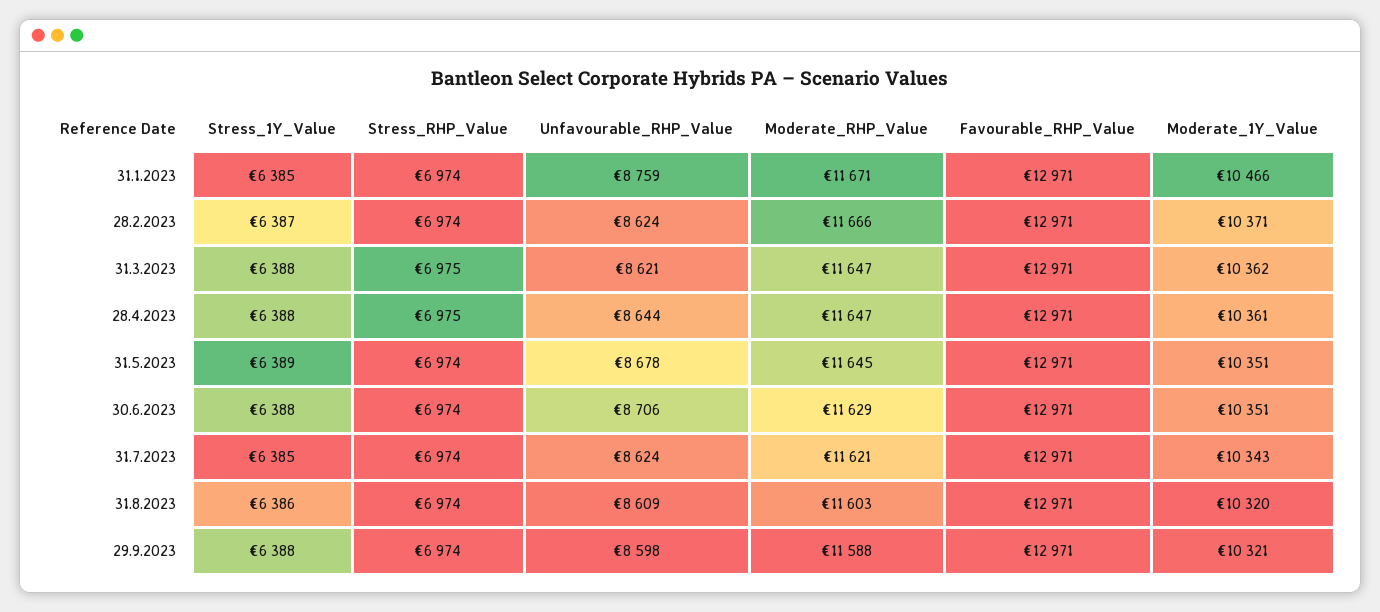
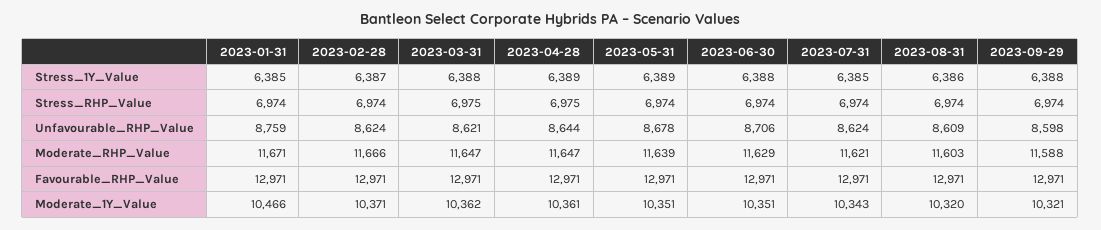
  {
    "Stress_1Y_Value": {
      "31.1.2023": 6385,
      "28.2.2023": 6387,
      "31.3.2023": 6388,
-     "28.4.2023": 6388,
+     "28.4.2023": 6389,
      "31.5.2023": 6389,
      "30.6.2023": 6388,
      "31.7.2023": 6385,
      "31.8.2023": 6386,
      "29.9.2023": 6388
    },
    "Stress_RHP_Value": {
      "31.1.2023": 6974,
      "28.2.2023": 6974,
      "31.3.2023": 6975,
      "28.4.2023": 6975,
      "31.5.2023": 6974,
      "30.6.2023": 6974,
      "31.7.2023": 6974,
      "31.8.2023": 6974,
      "29.9.2023": 6974
    },
    "Unfavourable_RHP_Value": {
      "31.1.2023": 8759,
      "28.2.2023": 8624,
      "31.3.2023": 8621,
      "28.4.2023": 8644,
      "31.5.2023": 8678,
      "30.6.2023": 8706,
      "31.7.2023": 8624,
      "31.8.2023": 8609,
      "29.9.2023": 8598
    },
    "Moderate_RHP_Value": {
      "31.1.2023": 11671,
      "28.2.2023": 11666,
      "31.3.2023": 11647,
      "28.4.2023": 11647,
-     "31.5.2023": 11645,
+     "31.5.2023": 11639,
      "30.6.2023": 11629,
      "31.7.2023": 11621,
      "31.8.2023": 11603,
      "29.9.2023": 11588
    },
    "Favourable_RHP_Value": {
      "31.1.2023": 12971,
      "28.2.2023": 12971,
      "31.3.2023": 12971,
      "28.4.2023": 12971,
      "31.5.2023": 12971,
      "30.6.2023": 12971,
      "31.7.2023": 12971,
      "31.8.2023": 12971,
      "29.9.2023": 12971
    },
    "Moderate_1Y_Value": {
      "31.1.2023": 10466,
      "28.2.2023": 10371,
      "31.3.2023": 10362,
      "28.4.2023": 10361,
      "31.5.2023": 10351,
      "30.6.2023": 10351,
      "31.7.2023": 10343,
      "31.8.2023": 10320,
      "29.9.2023": 10321
    }
  }

